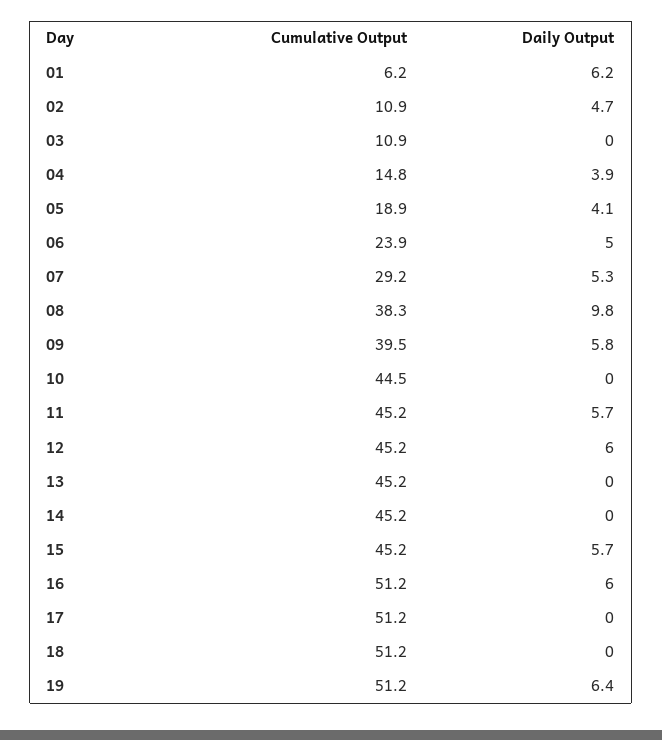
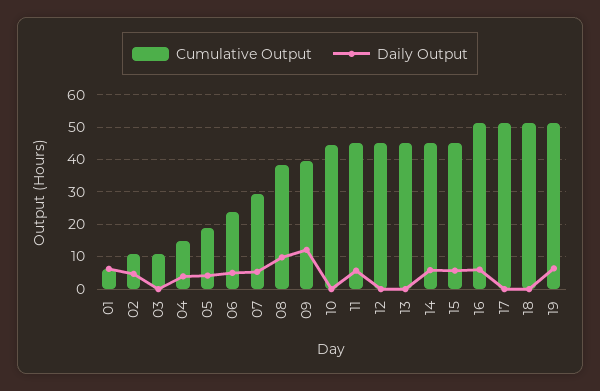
  {
    "Cumulative Output": {
      "01": 6.2,
      "02": 10.9,
      "03": 10.9,
      "04": 14.8,
      "05": 18.9,
      "06": 23.9,
      "07": 29.2,
      "08": 38.3,
      "09": 39.5,
      "10": 44.5,
      "11": 45.2,
      "12": 45.2,
      "13": 45.2,
      "14": 45.2,
      "15": 45.2,
      "16": 51.2,
      "17": 51.2,
      "18": 51.2,
      "19": 51.2
    },
    "Daily Output": {
      "01": 6.2,
      "02": 4.7,
      "03": 0,
      "04": 3.9,
      "05": 4.1,
      "06": 5,
      "07": 5.3,
      "08": 9.8,
-     "09": 5.8,
+     "09": 12,
      "10": 0,
      "11": 5.7,
-     "12": 6,
+     "12": 0,
      "13": 0,
-     "14": 0,
+     "14": 6,
      "15": 5.7,
      "16": 6,
      "17": 0,
      "18": 0,
      "19": 6.4
    }
  }

